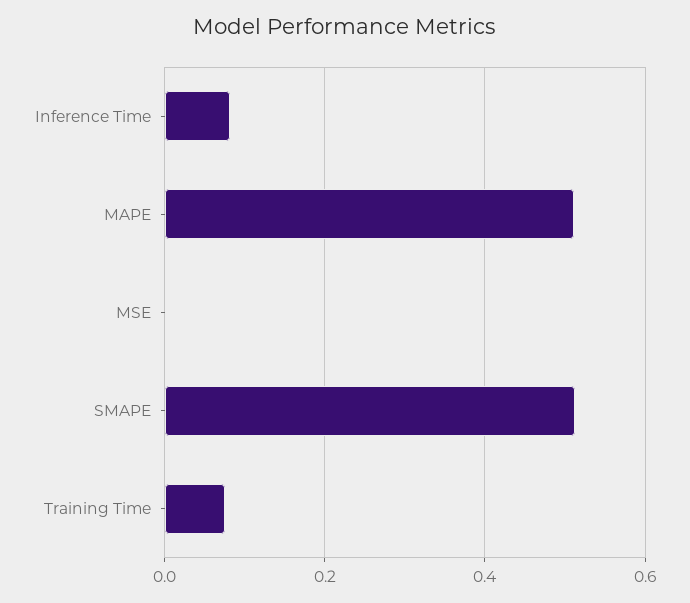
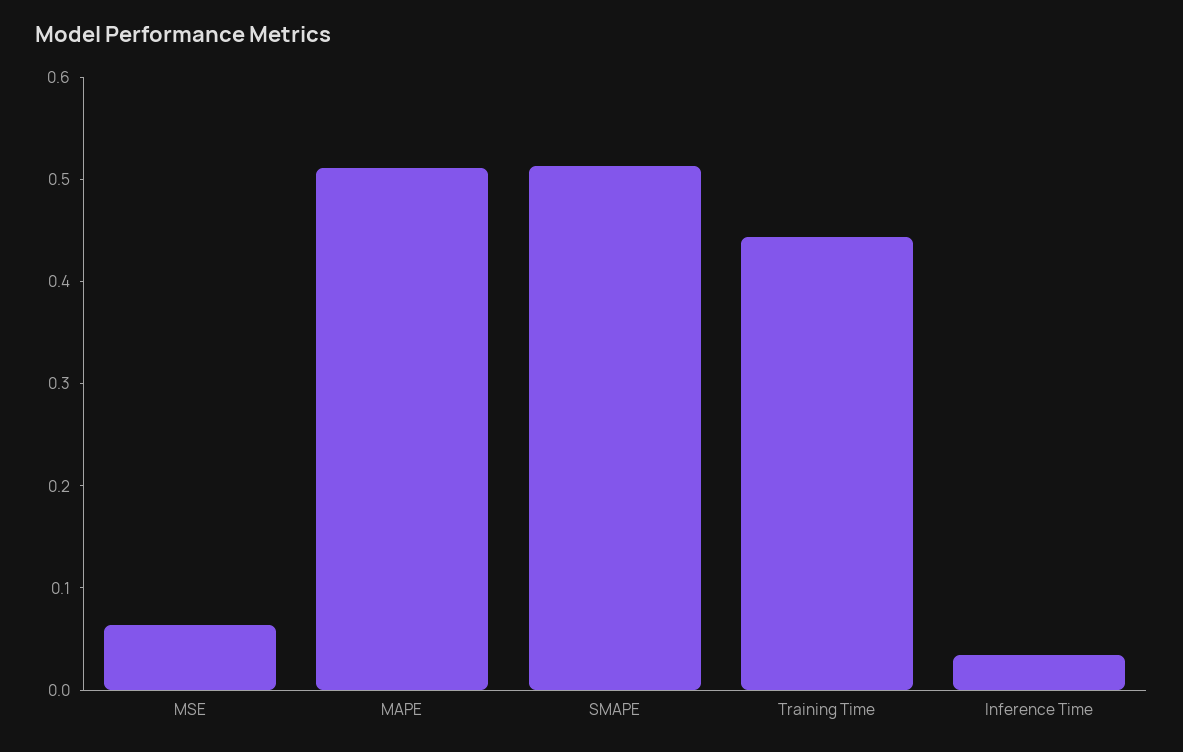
  {
-   "Inference Time": 0.08,
+   "Inference Time": 0.04,
    "MAPE": 0.52,
-   "MSE": 0,
+   "MSE": 0.06,
    "SMAPE": 0.52,
-   "Training Time": 0.08
+   "Training Time": 0.44
  }

